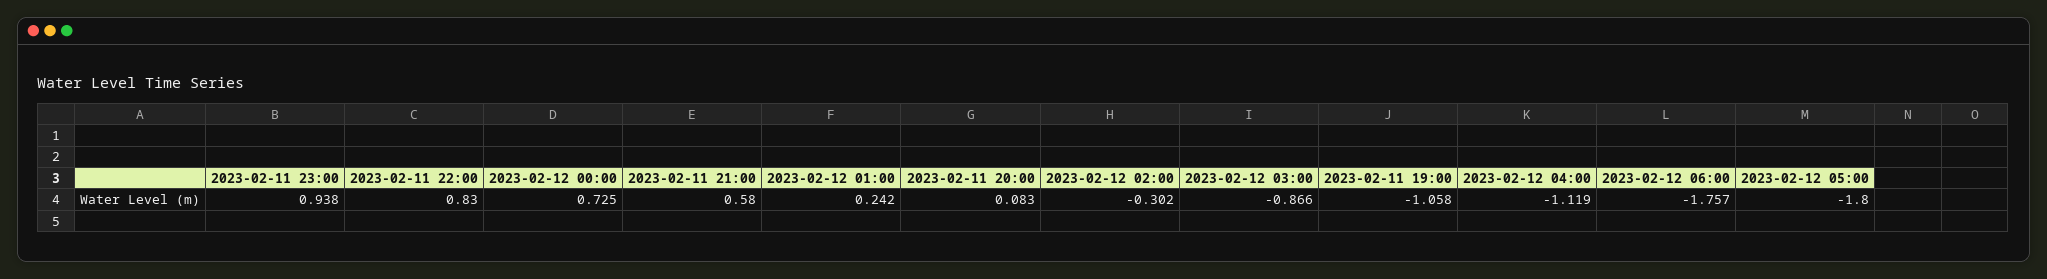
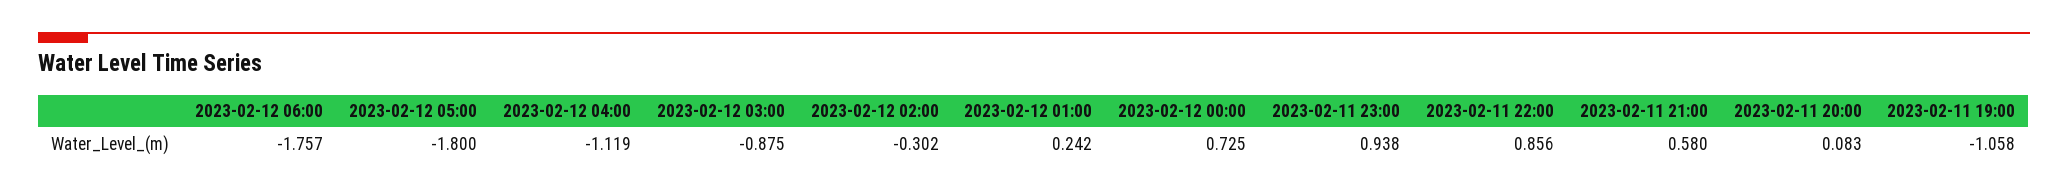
  {
    "2023-02-11 23:00": 0.938,
-   "2023-02-11 22:00": 0.83,
+   "2023-02-11 22:00": 0.856,
    "2023-02-12 00:00": 0.725,
    "2023-02-11 21:00": 0.58,
    "2023-02-12 01:00": 0.242,
    "2023-02-11 20:00": 0.083,
    "2023-02-12 02:00": -0.302,
-   "2023-02-12 03:00": -0.866,
+   "2023-02-12 03:00": -0.875,
    "2023-02-11 19:00": -1.058,
    "2023-02-12 04:00": -1.119,
    "2023-02-12 06:00": -1.757,
    "2023-02-12 05:00": -1.8
  }

